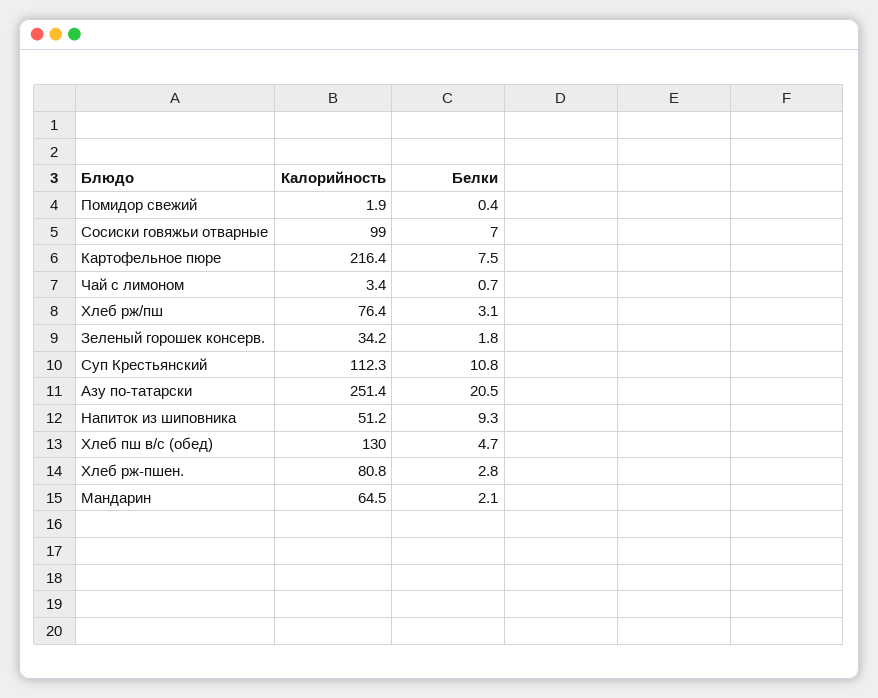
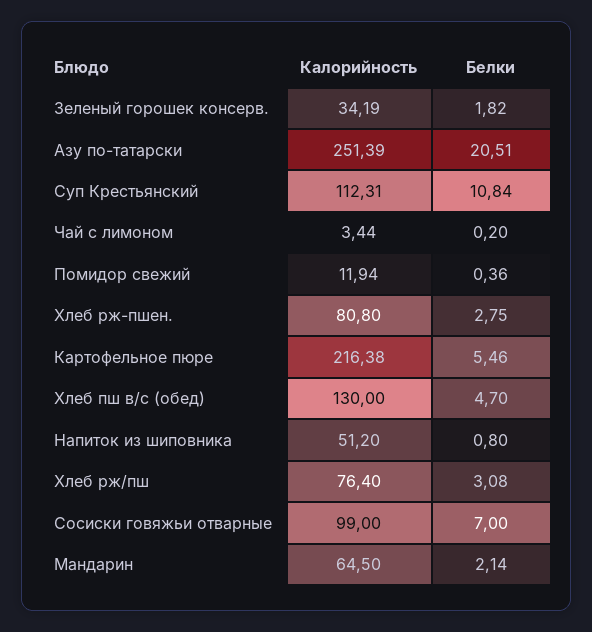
  {
    "Калорийность": {
-     "Помидор свежий": 1.9,
+     "Помидор свежий": 11.94,
      "Сосиски говяжьи отварные": 99,
      "Картофельное пюре": 216.38,
      "Чай с лимоном": 3.44,
      "Хлеб рж/пш": 76.4,
      "Зеленый горошек консерв.": 34.19,
      "Суп Крестьянский": 112.31,
      "Азу по-татарски": 251.39,
      "Напиток из шиповника": 51.2,
      "Хлеб пш в/с (обед)": 130,
      "Хлеб рж-пшен.": 80.8,
      "Мандарин": 64.5
    },
    "Белки": {
      "Помидор свежий": 0.36,
      "Сосиски говяжьи отварные": 7,
-     "Картофельное пюре": 7.5,
+     "Картофельное пюре": 5.46,
-     "Чай с лимоном": 0.7,
+     "Чай с лимоном": 0.2,
      "Хлеб рж/пш": 3.08,
      "Зеленый горошек консерв.": 1.82,
      "Суп Крестьянский": 10.84,
      "Азу по-татарски": 20.51,
-     "Напиток из шиповника": 9.3,
+     "Напиток из шиповника": 0.8,
      "Хлеб пш в/с (обед)": 4.7,
      "Хлеб рж-пшен.": 2.75,
      "Мандарин": 2.14
    }
  }

